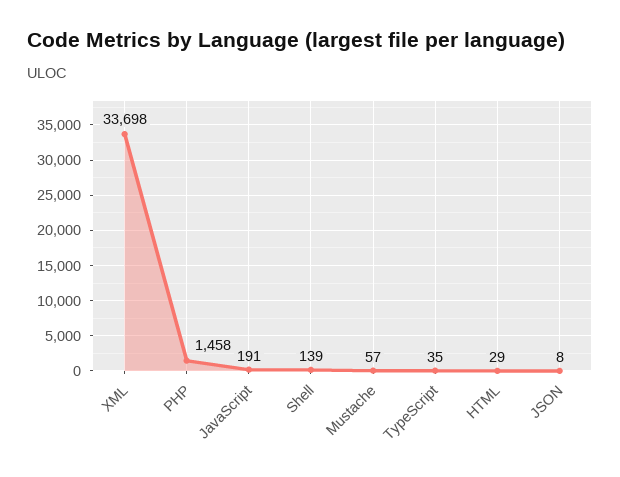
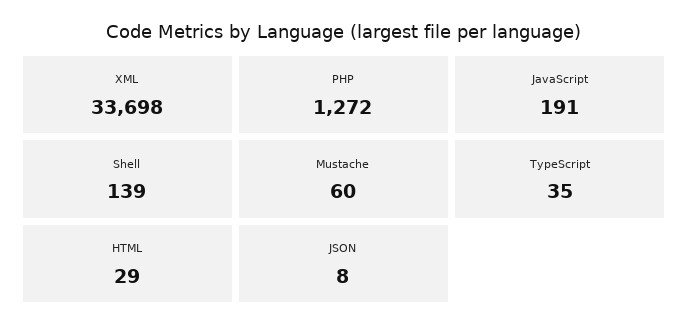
  {
    "XML": 33698,
-   "PHP": 1458,
+   "PHP": 1272,
    "JavaScript": 191,
    "Shell": 139,
-   "Mustache": 57,
+   "Mustache": 60,
    "TypeScript": 35,
    "HTML": 29,
    "JSON": 8
  }

